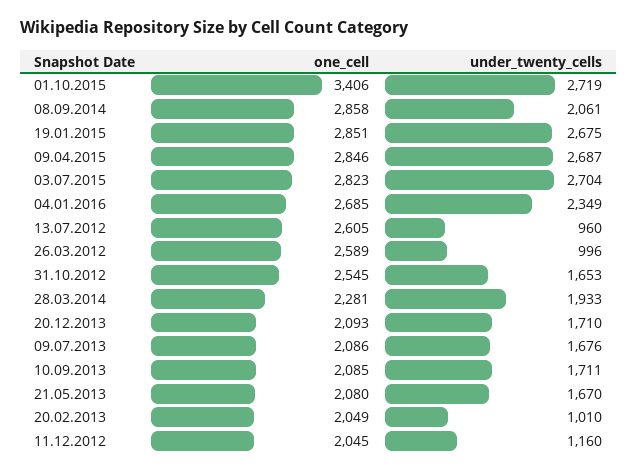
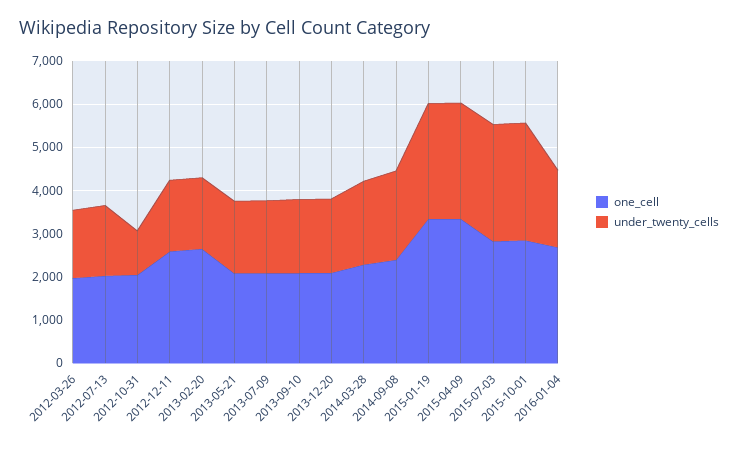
  {
    "one_cell": {
-     "01.10.2015": 3406,
+     "01.10.2015": 2800,
-     "08.09.2014": 2858,
+     "08.09.2014": 2400,
-     "19.01.2015": 2851,
+     "19.01.2015": 3400,
-     "09.04.2015": 2846,
+     "09.04.2015": 3400,
      "03.07.2015": 2823,
      "04.01.2016": 2685,
-     "13.07.2012": 2605,
+     "13.07.2012": 2000,
-     "26.03.2012": 2589,
+     "26.03.2012": 2000,
-     "31.10.2012": 2545,
+     "31.10.2012": 2000,
      "28.03.2014": 2281,
      "20.12.2013": 2093,
      "09.07.2013": 2086,
      "10.09.2013": 2085,
      "21.05.2013": 2080,
-     "20.02.2013": 2049,
+     "20.02.2013": 2600,
-     "11.12.2012": 2045
+     "11.12.2012": 2600
    },
    "under_twenty_cells": {
      "01.10.2015": 2719,
      "08.09.2014": 2061,
      "19.01.2015": 2675,
      "09.04.2015": 2687,
      "03.07.2015": 2704,
-     "04.01.2016": 2349,
+     "04.01.2016": 1800,
-     "13.07.2012": 960,
+     "13.07.2012": 1600,
-     "26.03.2012": 996,
+     "26.03.2012": 1600,
-     "31.10.2012": 1653,
+     "31.10.2012": 1000,
      "28.03.2014": 1933,
      "20.12.2013": 1710,
      "09.07.2013": 1676,
      "10.09.2013": 1711,
      "21.05.2013": 1670,
-     "20.02.2013": 1010,
+     "20.02.2013": 1600,
-     "11.12.2012": 1160
+     "11.12.2012": 1600
    }
  }

